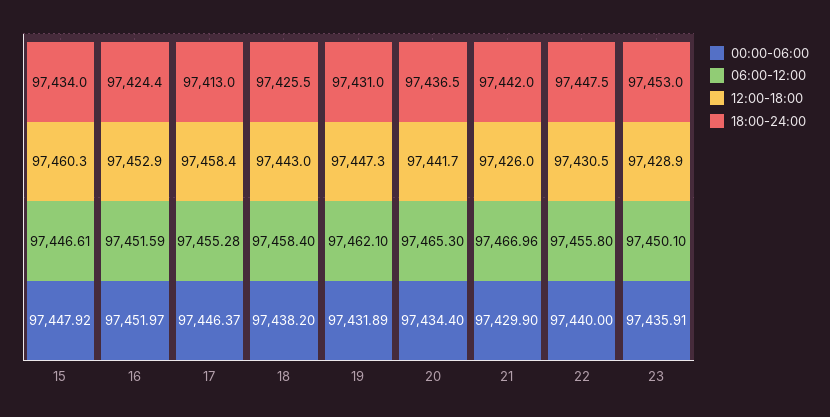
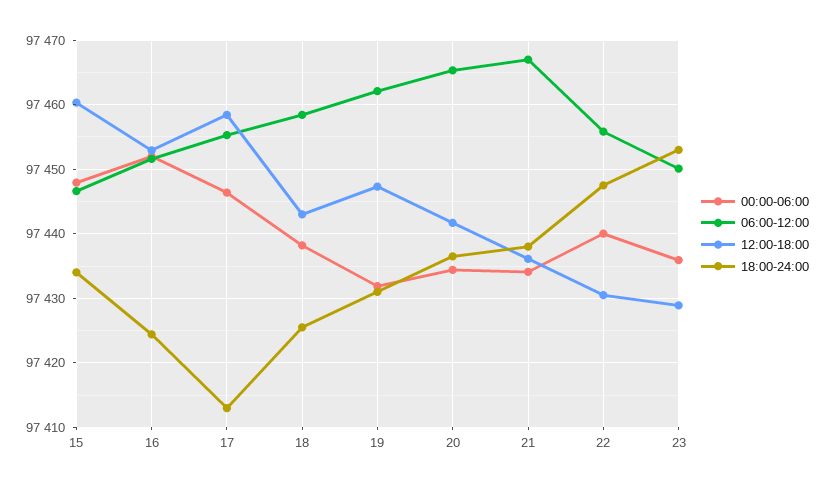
  {
    "00:00-06:00": {
      "15": 97447.92,
      "16": 97451.97,
      "17": 97446.37,
      "18": 97438.2,
      "19": 97431.89,
      "20": 97434.4,
-     "21": 97429.9,
+     "21": 97434,
      "22": 97440,
      "23": 97435.91
    },
    "06:00-12:00": {
      "15": 97446.61,
      "16": 97451.59,
      "17": 97455.28,
      "18": 97458.4,
      "19": 97462.1,
      "20": 97465.3,
      "21": 97466.96,
      "22": 97455.8,
      "23": 97450.1
    },
    "12:00-18:00": {
      "15": 97460.3,
      "16": 97452.9,
      "17": 97458.4,
      "18": 97443,
      "19": 97447.3,
      "20": 97441.7,
-     "21": 97426,
+     "21": 97436,
      "22": 97430.5,
      "23": 97428.9
    },
    "18:00-24:00": {
      "15": 97434,
      "16": 97424.4,
      "17": 97413,
      "18": 97425.5,
      "19": 97431,
      "20": 97436.5,
-     "21": 97442,
+     "21": 97438,
      "22": 97447.5,
      "23": 97453
    }
  }

